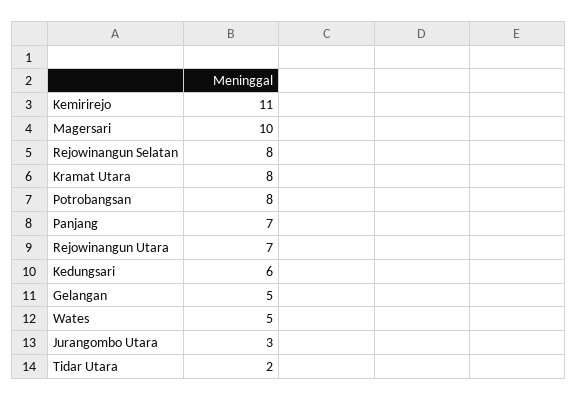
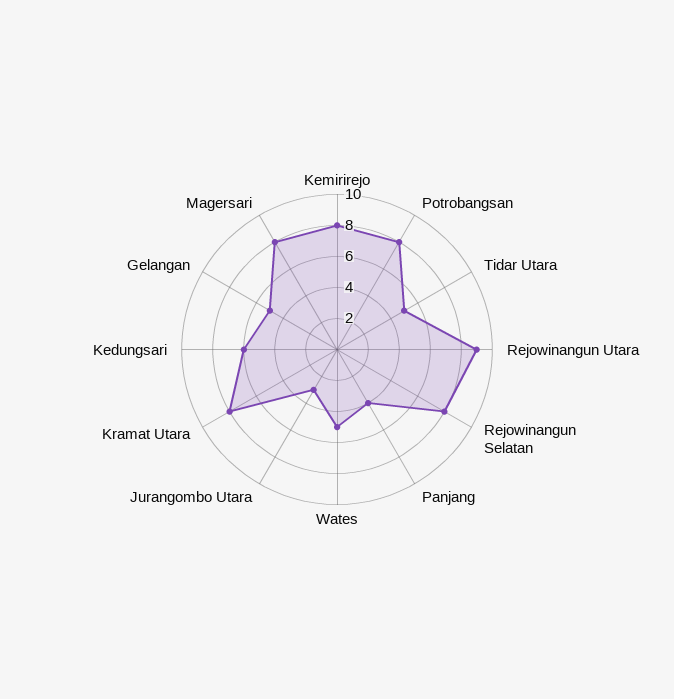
  {
-   "Kemirirejo": 11,
+   "Kemirirejo": 8,
-   "Magersari": 10,
+   "Magersari": 8,
    "Rejowinangun Selatan": 8,
    "Kramat Utara": 8,
    "Potrobangsan": 8,
-   "Panjang": 7,
+   "Panjang": 4,
-   "Rejowinangun Utara": 7,
+   "Rejowinangun Utara": 9,
    "Kedungsari": 6,
    "Gelangan": 5,
    "Wates": 5,
    "Jurangombo Utara": 3,
-   "Tidar Utara": 2
+   "Tidar Utara": 5
  }

